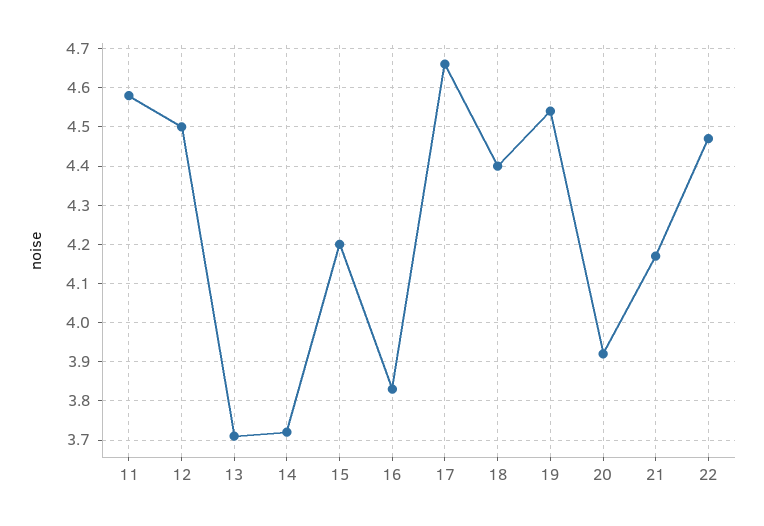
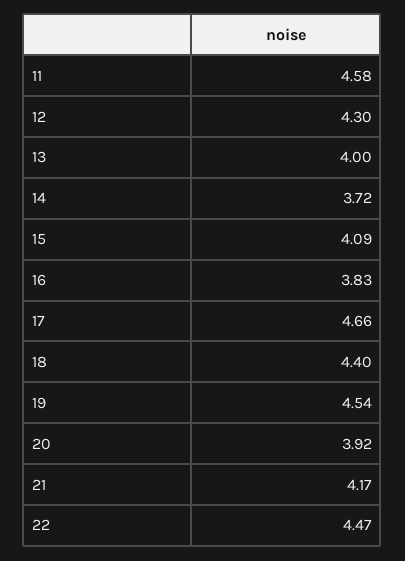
  {
    "11": 4.58,
-   "12": 4.5,
+   "12": 4.3,
-   "13": 3.7,
+   "13": 4,
    "14": 3.72,
-   "15": 4.2,
+   "15": 4.09,
    "16": 3.83,
    "17": 4.66,
    "18": 4.4,
    "19": 4.54,
    "20": 3.92,
    "21": 4.17,
    "22": 4.47
  }

